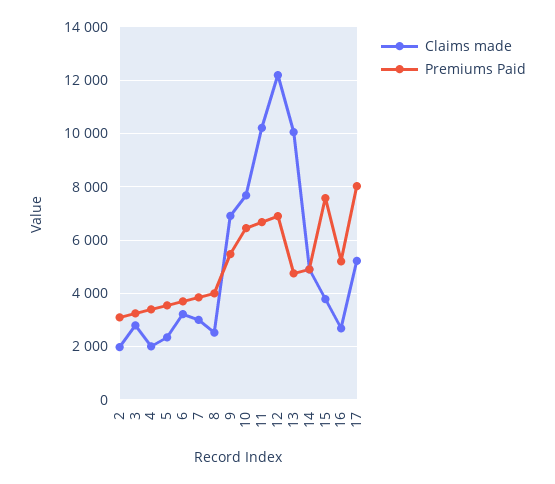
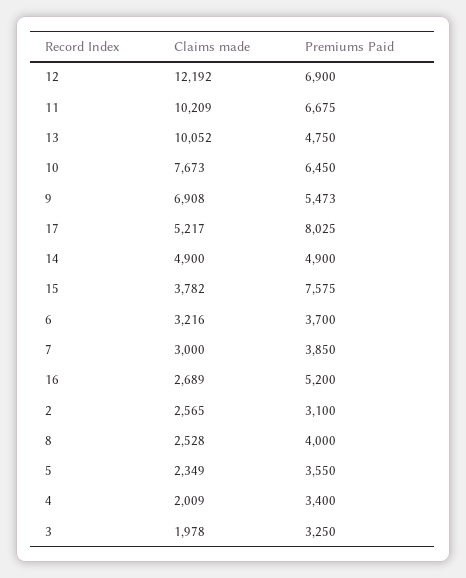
  {
    "Claims made": {
-     "2": 2000,
+     "2": 2565,
-     "3": 2750,
+     "3": 1978,
      "4": 2009,
      "5": 2349,
      "6": 3216,
      "7": 3000,
      "8": 2528,
      "9": 6908,
      "10": 7673,
      "11": 10209,
      "12": 12192,
      "13": 10052,
      "14": 4900,
      "15": 3782,
      "16": 2689,
      "17": 5217
    },
    "Premiums Paid": {
      "2": 3100,
      "3": 3250,
      "4": 3400,
      "5": 3550,
      "6": 3700,
      "7": 3850,
      "8": 4000,
      "9": 5473,
      "10": 6450,
      "11": 6675,
      "12": 6900,
      "13": 4750,
      "14": 4900,
      "15": 7575,
      "16": 5200,
      "17": 8025
    }
  }

